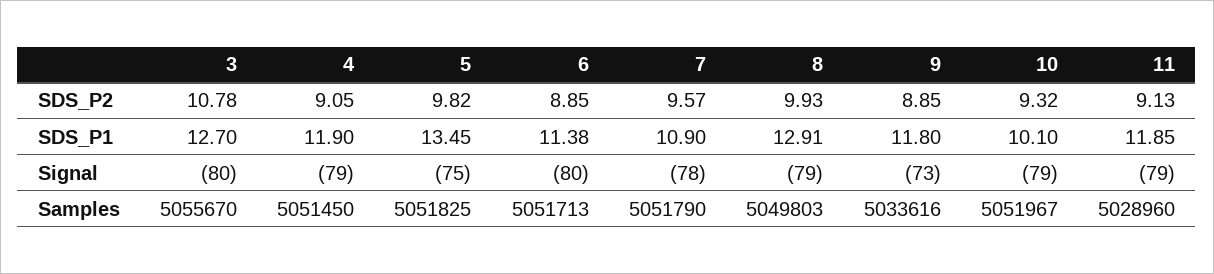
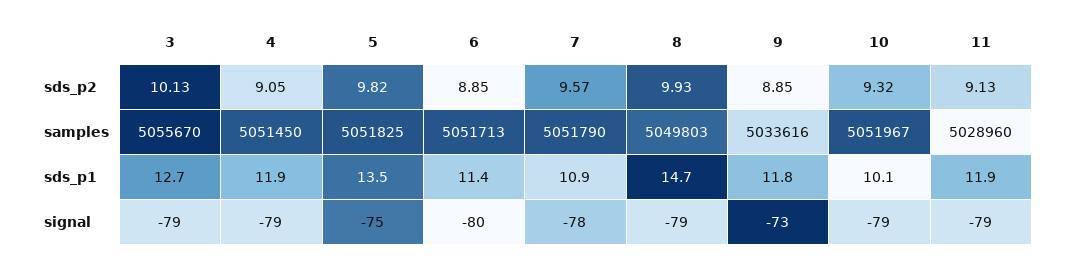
  {
    "3": {
-     "SDS_P2": 10.78,
+     "SDS_P2": 10.13,
      "SDS_P1": 12.7,
-     "Signal": -80,
+     "Signal": -79,
      "Samples": 5055670
    },
    "4": {
      "SDS_P2": 9.05,
      "SDS_P1": 11.9,
      "Signal": -79,
      "Samples": 5051450
    },
    "5": {
      "SDS_P2": 9.82,
      "SDS_P1": 13.45,
      "Signal": -75,
      "Samples": 5051825
    },
    "6": {
      "SDS_P2": 8.85,
      "SDS_P1": 11.38,
      "Signal": -80,
      "Samples": 5051713
    },
    "7": {
      "SDS_P2": 9.57,
      "SDS_P1": 10.9,
      "Signal": -78,
      "Samples": 5051790
    },
    "8": {
      "SDS_P2": 9.93,
-     "SDS_P1": 12.91,
+     "SDS_P1": 14.7,
      "Signal": -79,
      "Samples": 5049803
    },
    "9": {
      "SDS_P2": 8.85,
      "SDS_P1": 11.8,
      "Signal": -73,
      "Samples": 5033616
    },
    "10": {
      "SDS_P2": 9.32,
      "SDS_P1": 10.1,
      "Signal": -79,
      "Samples": 5051967
    },
    "11": {
      "SDS_P2": 9.13,
      "SDS_P1": 11.85,
      "Signal": -79,
      "Samples": 5028960
    }
  }

